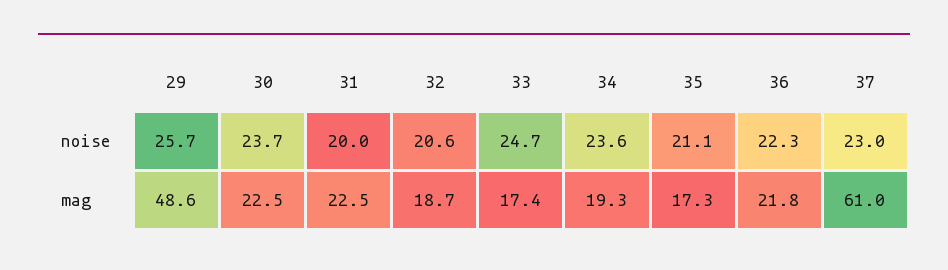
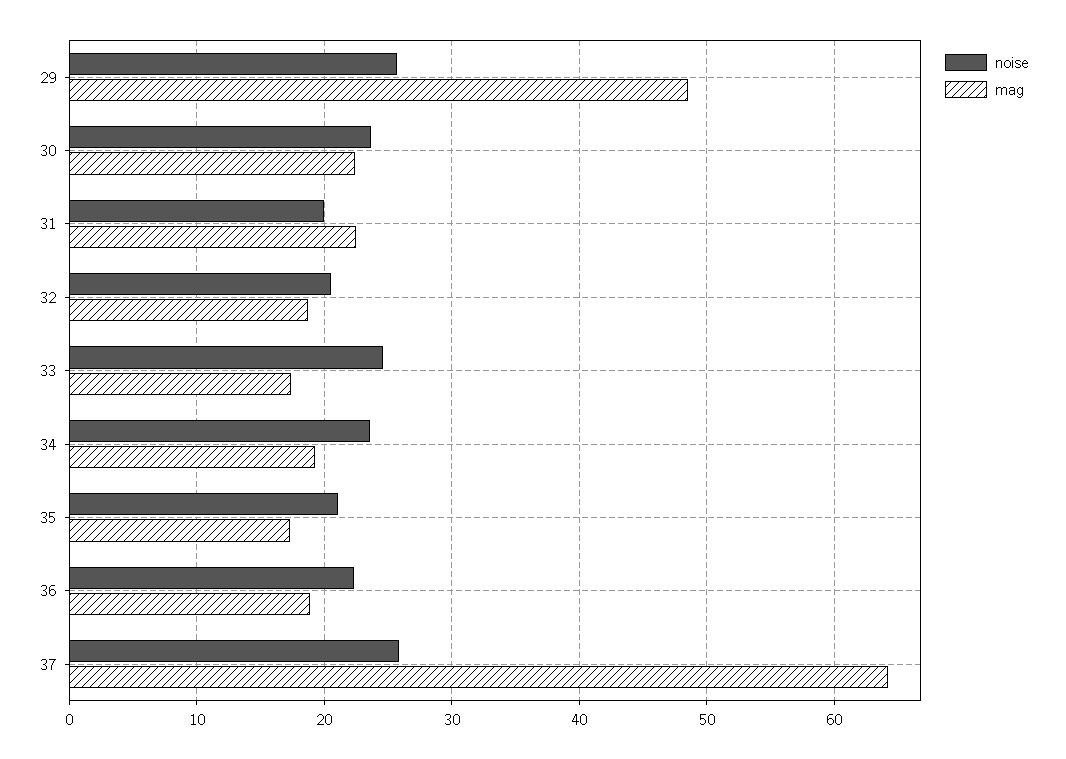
  {
    "noise": {
      "29": 25.7,
      "30": 23.7,
      "31": 20,
      "32": 20.6,
      "33": 24.7,
      "34": 23.6,
      "35": 21.1,
      "36": 22.3,
-     "37": 23
+     "37": 26
    },
    "mag": {
      "29": 48.6,
      "30": 22.5,
      "31": 22.5,
      "32": 18.7,
      "33": 17.4,
      "34": 19.3,
      "35": 17.3,
-     "36": 21.8,
+     "36": 19,
-     "37": 61
+     "37": 64
    }
  }

